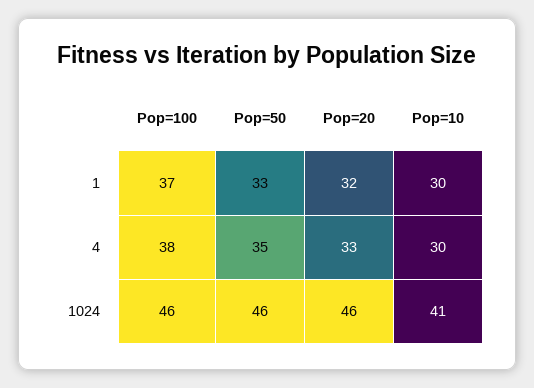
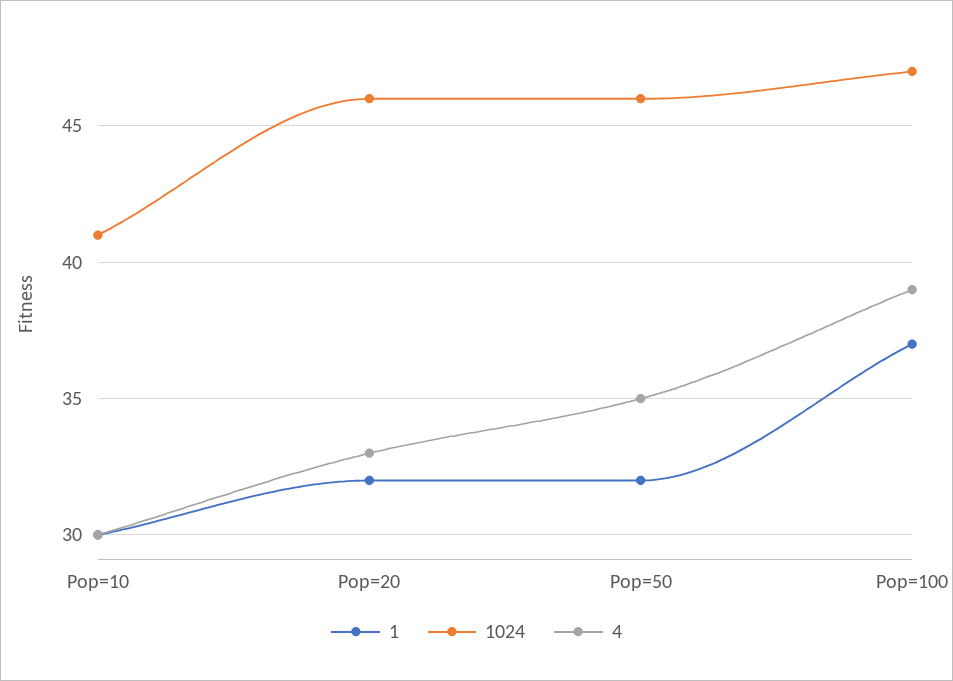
  {
    "1": {
      "Pop=100": 37,
-     "Pop=50": 33,
+     "Pop=50": 32,
      "Pop=20": 32,
      "Pop=10": 30
    },
    "4": {
-     "Pop=100": 38,
+     "Pop=100": 39,
      "Pop=50": 35,
      "Pop=20": 33,
      "Pop=10": 30
    },
    "1024": {
-     "Pop=100": 46,
+     "Pop=100": 47,
      "Pop=50": 46,
      "Pop=20": 46,
      "Pop=10": 41
    }
  }

